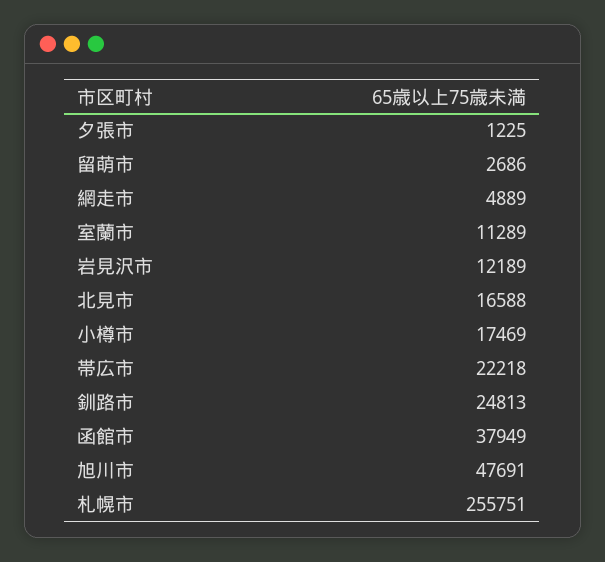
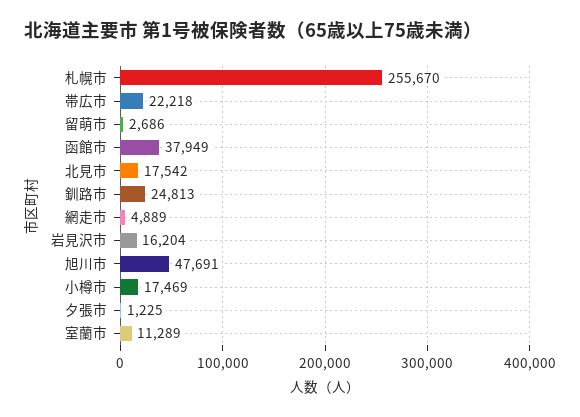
  {
    "夕張市": 1225,
    "留萌市": 2686,
    "網走市": 4889,
    "室蘭市": 11289,
-   "岩見沢市": 12189,
+   "岩見沢市": 16204,
-   "北見市": 16588,
+   "北見市": 17542,
    "小樽市": 17469,
    "帯広市": 22218,
    "釧路市": 24813,
    "函館市": 37949,
    "旭川市": 47691,
-   "札幌市": 255751
+   "札幌市": 255670
  }

